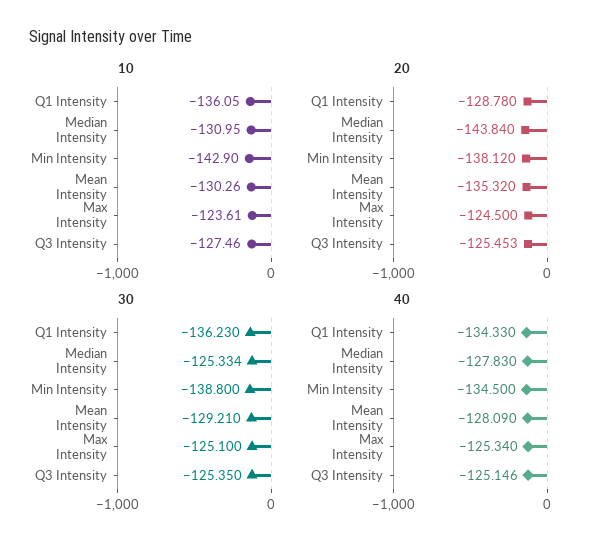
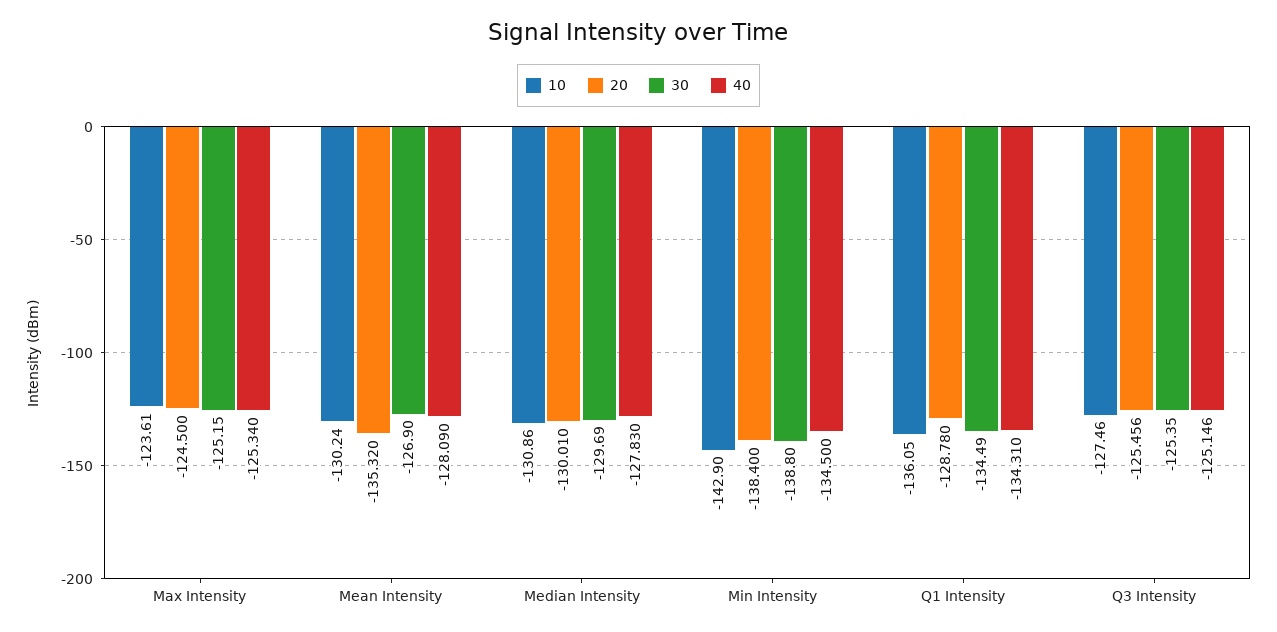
  {
    "10": {
      "Q1 Intensity": -136.05,
-     "Median Intensity": -130.95,
+     "Median Intensity": -130.86,
      "Min Intensity": -142.9,
-     "Mean Intensity": -130.26,
+     "Mean Intensity": -130.24,
      "Max Intensity": -123.61,
      "Q3 Intensity": -127.46
    },
    "20": {
      "Q1 Intensity": -128.78,
-     "Median Intensity": -143.84,
+     "Median Intensity": -130.01,
-     "Min Intensity": -138.12,
+     "Min Intensity": -138.4,
      "Mean Intensity": -135.32,
      "Max Intensity": -124.5,
-     "Q3 Intensity": -125.453
+     "Q3 Intensity": -125.456
    },
    "30": {
-     "Q1 Intensity": -136.23,
+     "Q1 Intensity": -134.49,
-     "Median Intensity": -125.334,
+     "Median Intensity": -129.69,
      "Min Intensity": -138.8,
-     "Mean Intensity": -129.21,
+     "Mean Intensity": -126.9,
-     "Max Intensity": -125.1,
+     "Max Intensity": -125.15,
      "Q3 Intensity": -125.35
    },
    "40": {
-     "Q1 Intensity": -134.33,
+     "Q1 Intensity": -134.31,
      "Median Intensity": -127.83,
      "Min Intensity": -134.5,
      "Mean Intensity": -128.09,
      "Max Intensity": -125.34,
      "Q3 Intensity": -125.146
    }
  }

